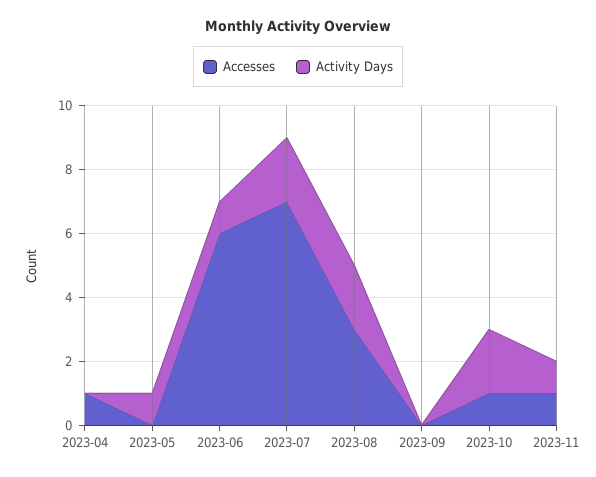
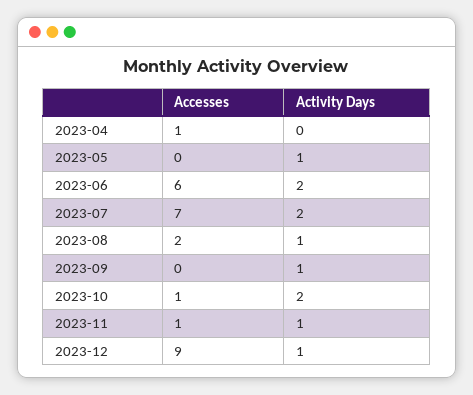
  {
    "Accesses": {
      "2023-04": 1,
      "2023-05": 0,
      "2023-06": 6,
      "2023-07": 7,
-     "2023-08": 3,
+     "2023-08": 2,
      "2023-09": 0,
      "2023-10": 1,
-     "2023-11": 1
+     "2023-11": 1,
+     "2023-12": 9
    },
    "Activity Days": {
      "2023-04": 0,
      "2023-05": 1,
-     "2023-06": 1,
+     "2023-06": 2,
      "2023-07": 2,
-     "2023-08": 2,
+     "2023-08": 1,
-     "2023-09": 0,
+     "2023-09": 1,
      "2023-10": 2,
-     "2023-11": 1
+     "2023-11": 1,
+     "2023-12": 1
    }
  }

